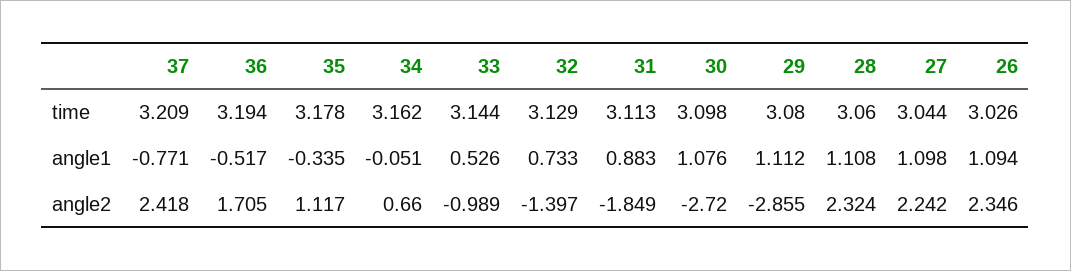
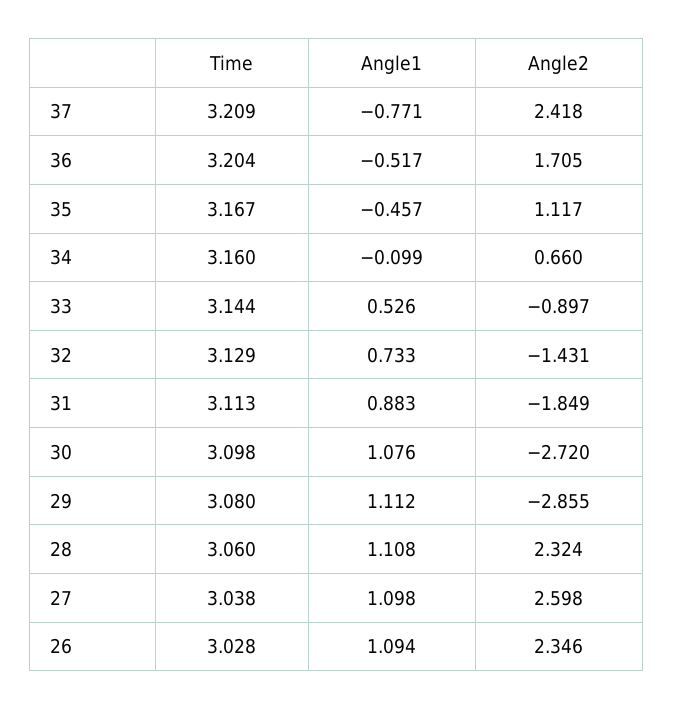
  {
    "37": {
      "time": 3.209,
      "angle1": -0.771,
      "angle2": 2.418
    },
    "36": {
-     "time": 3.194,
+     "time": 3.204,
      "angle1": -0.517,
      "angle2": 1.705
    },
    "35": {
-     "time": 3.178,
+     "time": 3.167,
-     "angle1": -0.335,
+     "angle1": -0.457,
      "angle2": 1.117
    },
    "34": {
-     "time": 3.162,
+     "time": 3.16,
-     "angle1": -0.051,
+     "angle1": -0.099,
      "angle2": 0.66
    },
    "33": {
      "time": 3.144,
      "angle1": 0.526,
-     "angle2": -0.989
+     "angle2": -0.897
    },
    "32": {
      "time": 3.129,
      "angle1": 0.733,
-     "angle2": -1.397
+     "angle2": -1.431
    },
    "31": {
      "time": 3.113,
      "angle1": 0.883,
      "angle2": -1.849
    },
    "30": {
      "time": 3.098,
      "angle1": 1.076,
      "angle2": -2.72
    },
    "29": {
      "time": 3.08,
      "angle1": 1.112,
      "angle2": -2.855
    },
    "28": {
      "time": 3.06,
      "angle1": 1.108,
      "angle2": 2.324
    },
    "27": {
-     "time": 3.044,
+     "time": 3.038,
      "angle1": 1.098,
-     "angle2": 2.242
+     "angle2": 2.598
    },
    "26": {
-     "time": 3.026,
+     "time": 3.028,
      "angle1": 1.094,
      "angle2": 2.346
    }
  }

